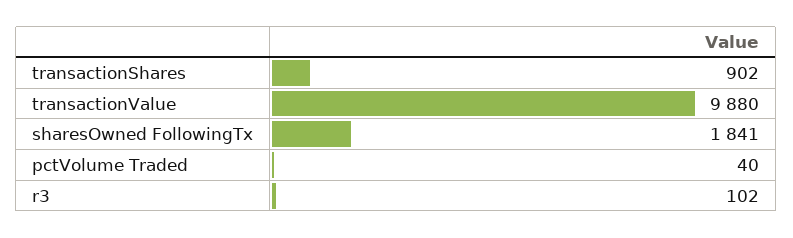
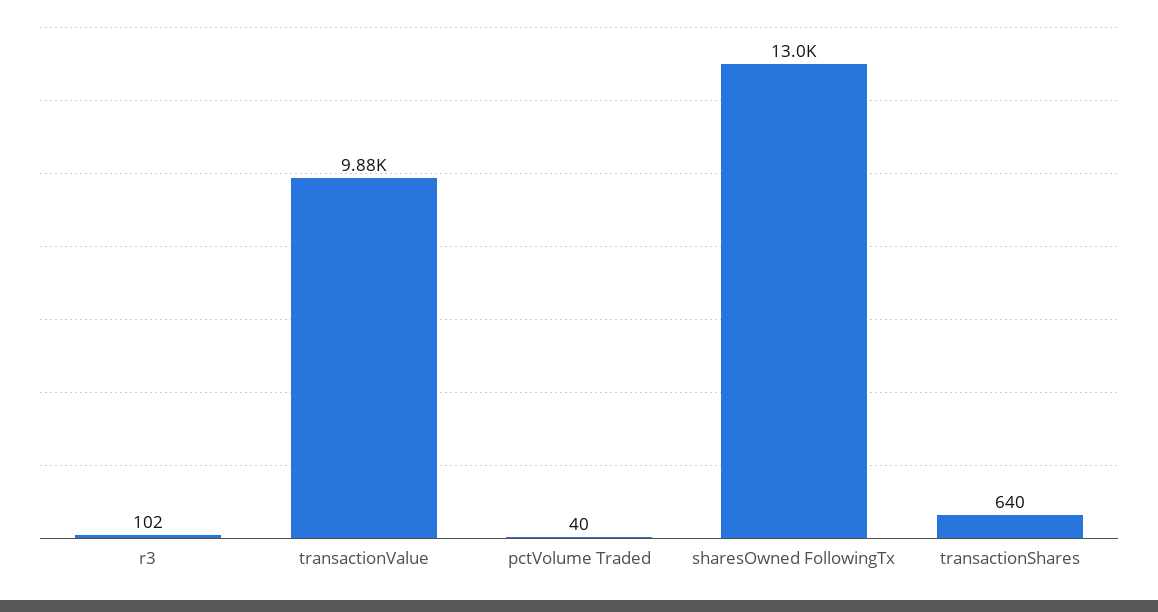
  {
-   "transactionShares": 902,
+   "transactionShares": 640,
    "transactionValue": 9880,
-   "sharesOwned FollowingTx": 1841,
+   "sharesOwned FollowingTx": 13000,
    "pctVolume Traded": 40,
    "r3": 102
  }

